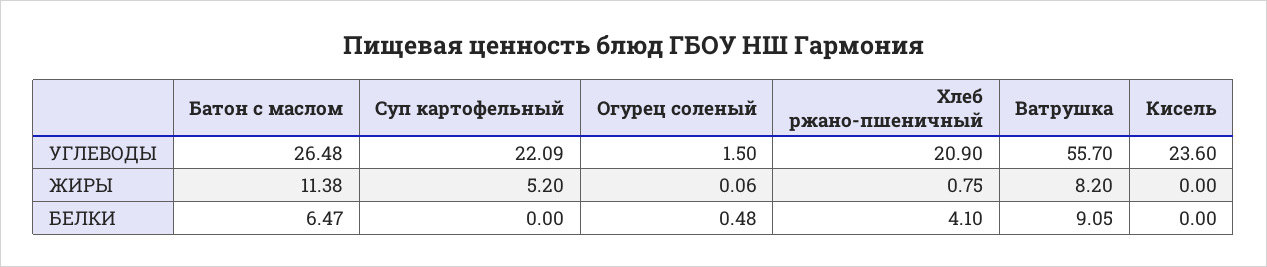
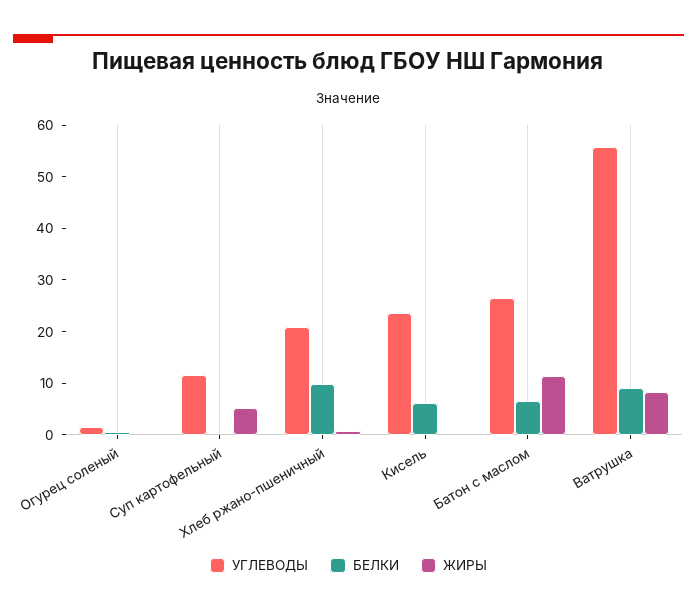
  {
    "УГЛЕВОДЫ": {
      "Батон с маслом": 26.48,
-     "Суп картофельный": 22.09,
+     "Суп картофельный": 12,
      "Огурец соленый": 1.5,
      "Хлеб ржано-пшеничный": 20.9,
      "Ватрушка": 55.7,
      "Кисель": 23.6
    },
    "ЖИРЫ": {
      "Батон с маслом": 11.38,
      "Суп картофельный": 5.2,
      "Огурец соленый": 0.06,
      "Хлеб ржано-пшеничный": 0.75,
      "Ватрушка": 8.2,
      "Кисель": 0
    },
    "БЕЛКИ": {
      "Батон с маслом": 6.47,
      "Суп картофельный": 0,
      "Огурец соленый": 0.48,
-     "Хлеб ржано-пшеничный": 4.1,
+     "Хлеб ржано-пшеничный": 10,
      "Ватрушка": 9.05,
-     "Кисель": 0
+     "Кисель": 6
    }
  }

